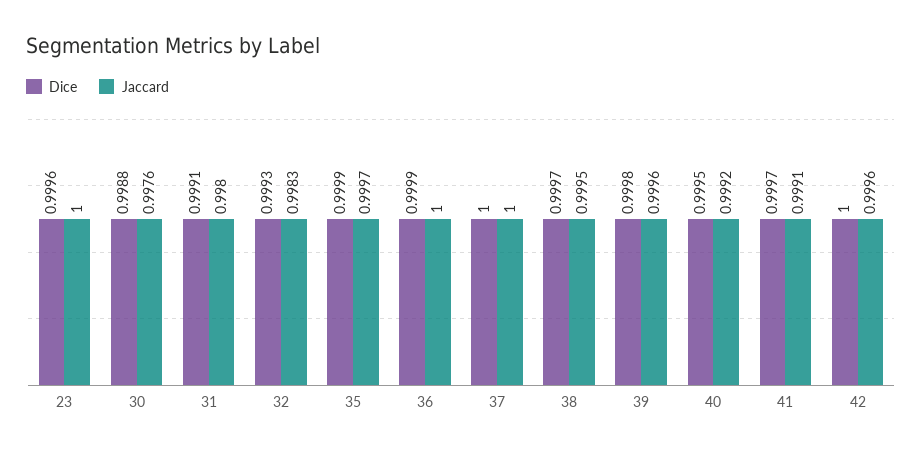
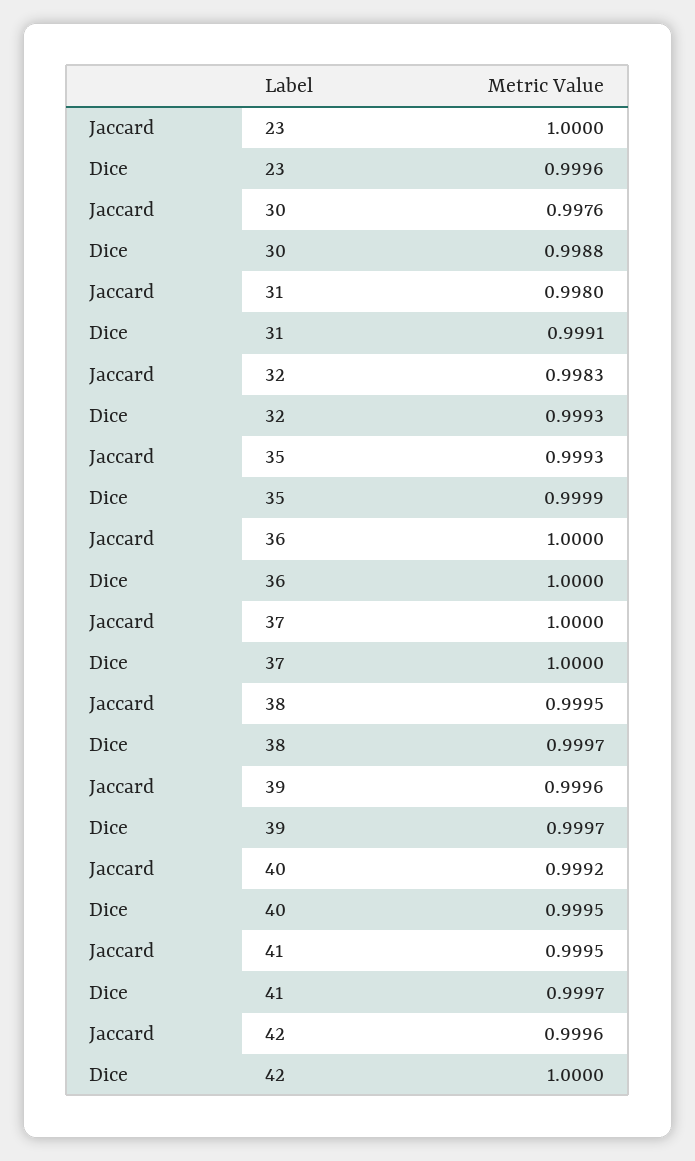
  {
    "Dice": {
      "23": 0.9996,
      "30": 0.9988,
      "31": 0.9991,
      "32": 0.9993,
      "35": 0.9999,
-     "36": 0.9999,
+     "36": 1,
      "37": 1,
      "38": 0.9997,
-     "39": 0.9998,
+     "39": 0.9997,
      "40": 0.9995,
      "41": 0.9997,
      "42": 1
    },
    "Jaccard": {
      "23": 1,
      "30": 0.9976,
      "31": 0.998,
      "32": 0.9983,
-     "35": 0.9997,
+     "35": 0.9993,
      "36": 1,
      "37": 1,
      "38": 0.9995,
      "39": 0.9996,
      "40": 0.9992,
-     "41": 0.9991,
+     "41": 0.9995,
      "42": 0.9996
    }
  }

